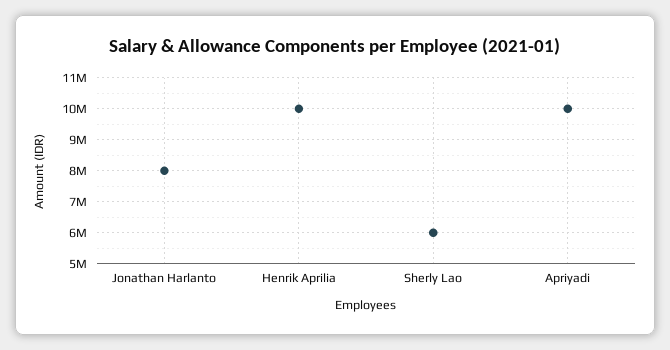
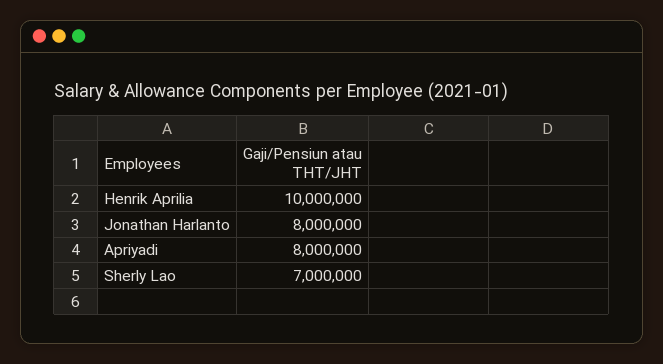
  {
    "Jonathan Harlanto": 8000000,
    "Henrik Aprilia": 10000000,
-   "Sherly Lao": 6000000,
+   "Sherly Lao": 7000000,
-   "Apriyadi": 10000000
+   "Apriyadi": 8000000
  }

